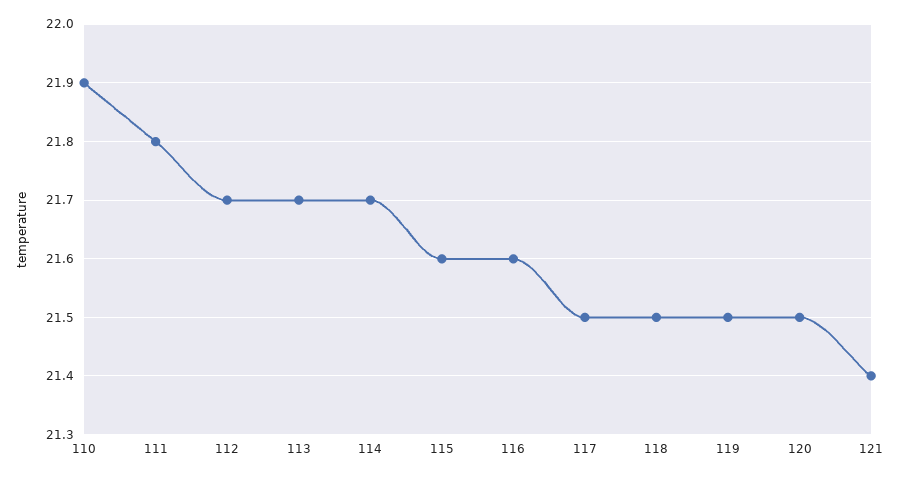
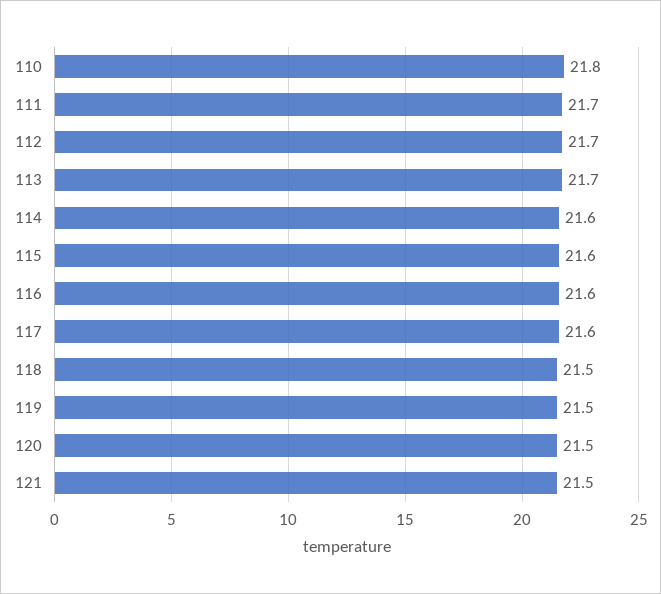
  {
-   "110": 21.9,
+   "110": 21.8,
-   "111": 21.8,
+   "111": 21.7,
    "112": 21.7,
    "113": 21.7,
-   "114": 21.7,
+   "114": 21.6,
    "115": 21.6,
    "116": 21.6,
-   "117": 21.5,
+   "117": 21.6,
    "118": 21.5,
    "119": 21.5,
    "120": 21.5,
-   "121": 21.4
+   "121": 21.5
  }

